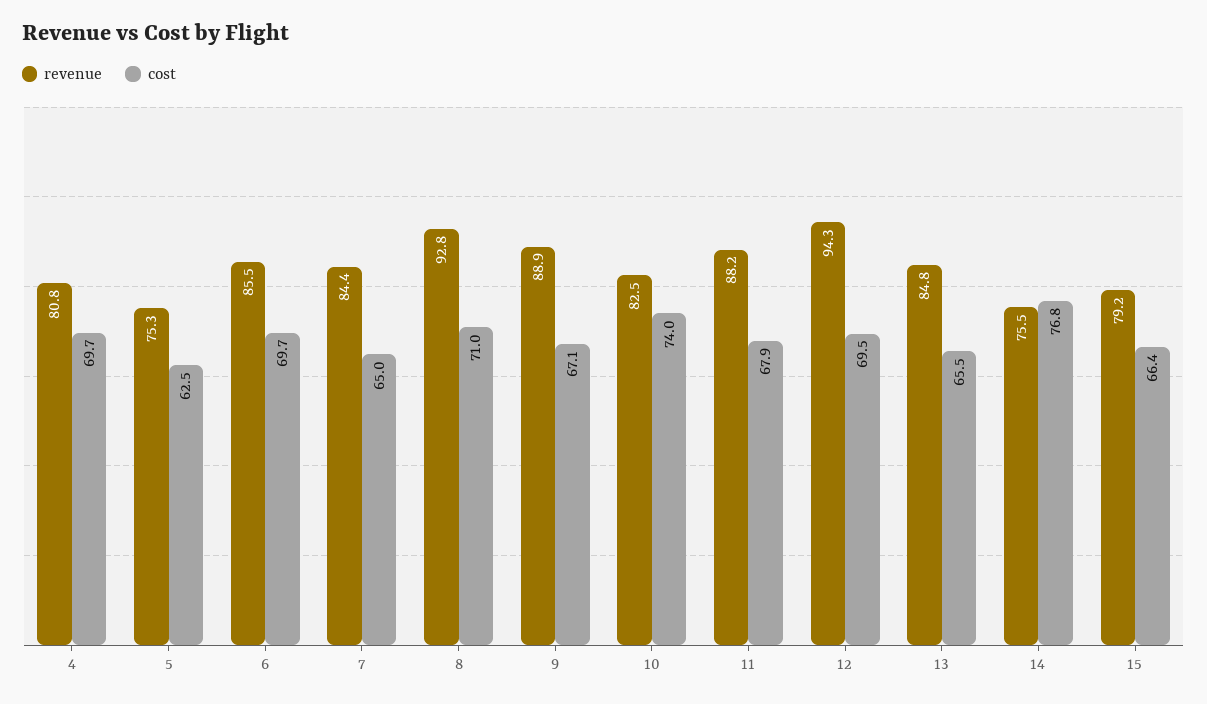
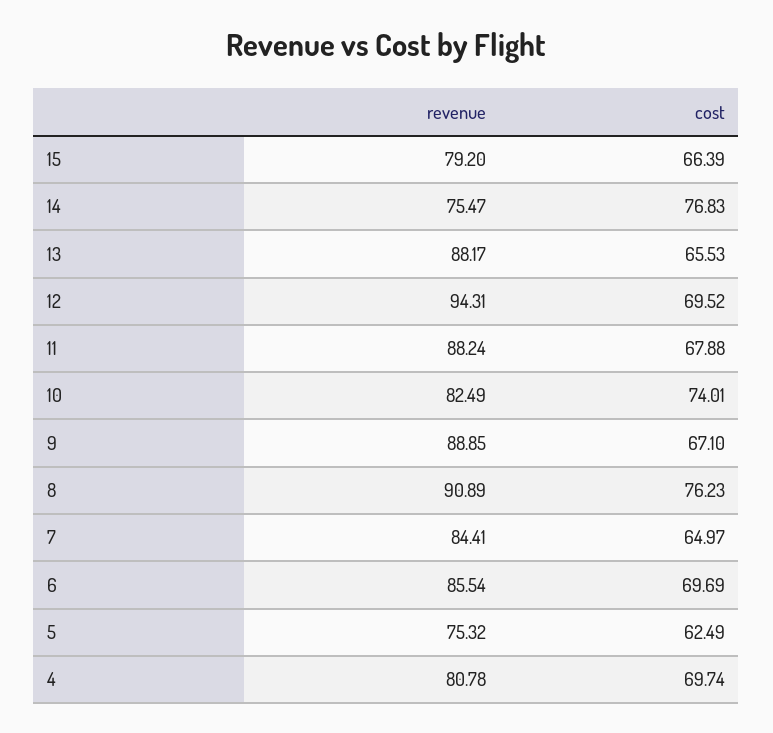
  {
    "revenue": {
      "4": 80.78,
      "5": 75.32,
      "6": 85.54,
      "7": 84.41,
-     "8": 92.8,
+     "8": 90.89,
      "9": 88.85,
      "10": 82.49,
      "11": 88.24,
      "12": 94.31,
-     "13": 84.8,
+     "13": 88.17,
      "14": 75.47,
      "15": 79.2
    },
    "cost": {
      "4": 69.74,
      "5": 62.49,
      "6": 69.69,
      "7": 64.97,
-     "8": 71,
+     "8": 76.23,
      "9": 67.1,
      "10": 74.01,
      "11": 67.88,
      "12": 69.52,
      "13": 65.53,
      "14": 76.83,
      "15": 66.39
    }
  }

